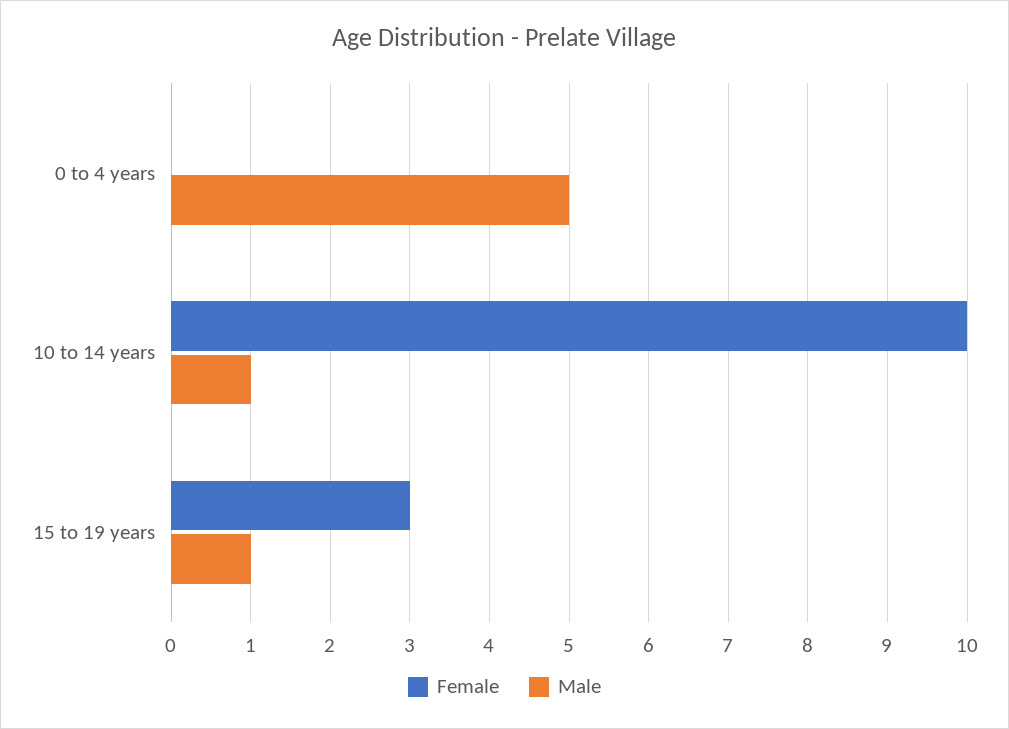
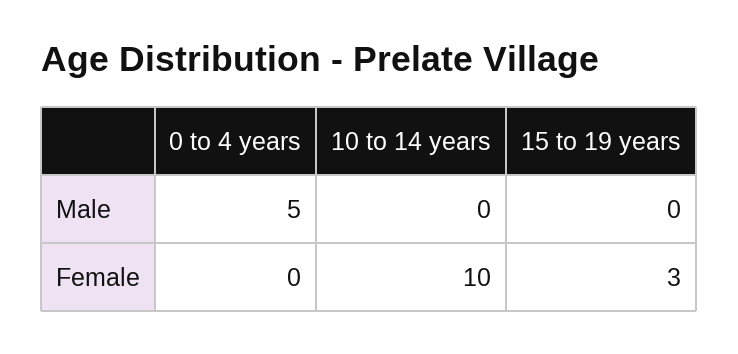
  {
    "Female": {
      "0 to 4 years": 0,
      "10 to 14 years": 10,
      "15 to 19 years": 3
    },
    "Male": {
      "0 to 4 years": 5,
-     "10 to 14 years": 1,
+     "10 to 14 years": 0,
-     "15 to 19 years": 1
+     "15 to 19 years": 0
    }
  }

